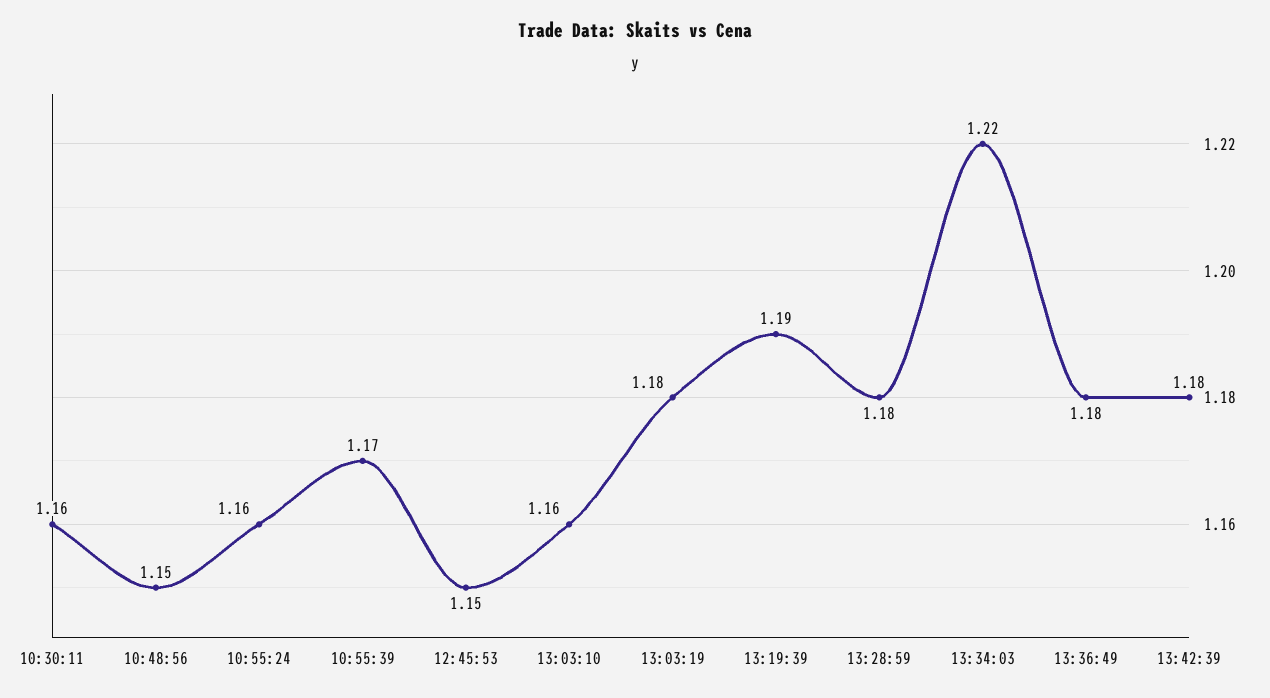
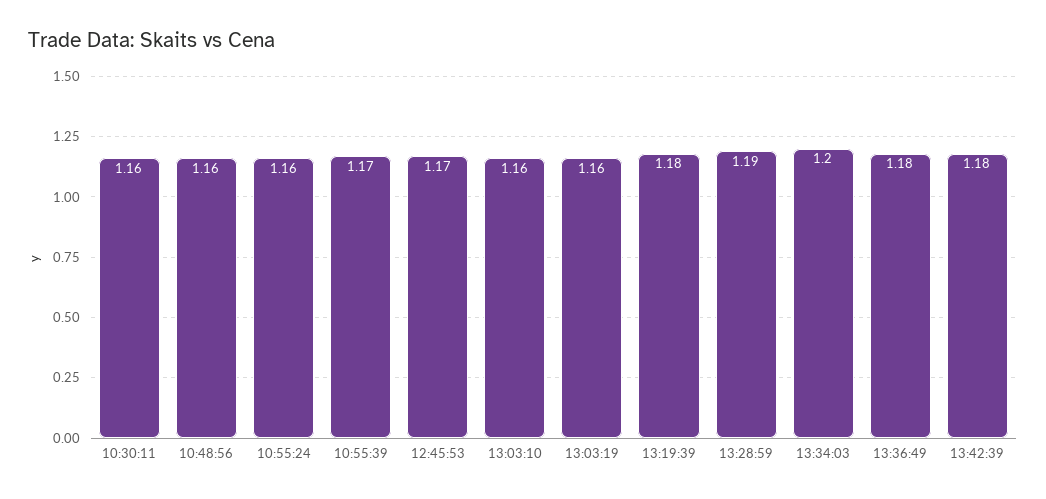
  {
    "10:30:11": 1.16,
-   "10:48:56": 1.15,
+   "10:48:56": 1.16,
    "10:55:24": 1.16,
    "10:55:39": 1.17,
-   "12:45:53": 1.15,
+   "12:45:53": 1.17,
    "13:03:10": 1.16,
-   "13:03:19": 1.18,
+   "13:03:19": 1.16,
-   "13:19:39": 1.19,
+   "13:19:39": 1.18,
-   "13:28:59": 1.18,
+   "13:28:59": 1.19,
-   "13:34:03": 1.22,
+   "13:34:03": 1.2,
    "13:36:49": 1.18,
    "13:42:39": 1.18
  }

